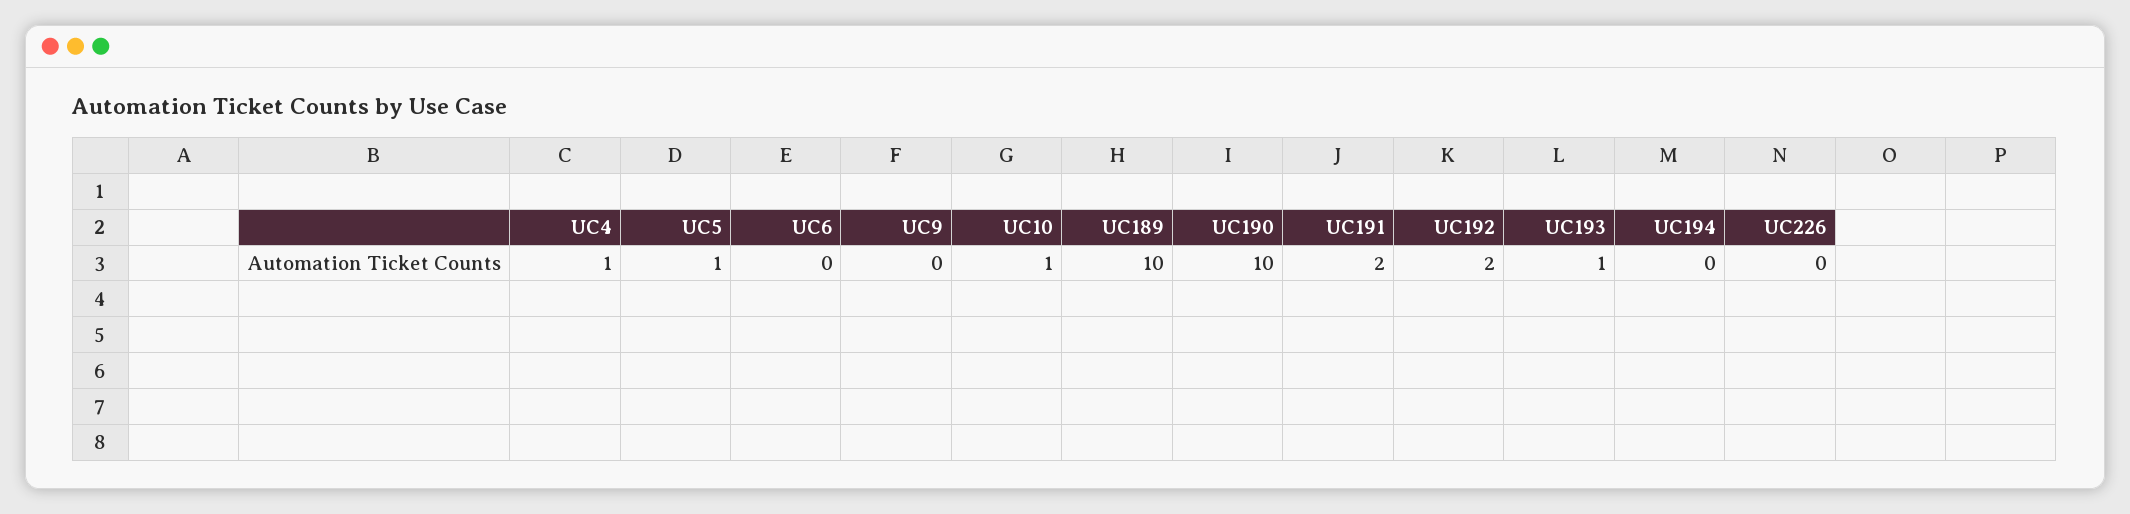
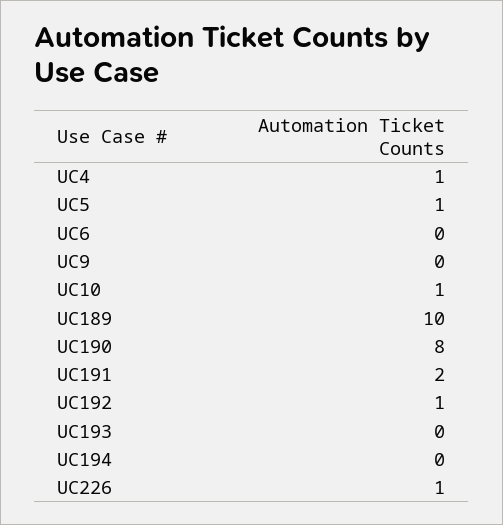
  {
    "UC4": 1,
    "UC5": 1,
    "UC6": 0,
    "UC9": 0,
    "UC10": 1,
    "UC189": 10,
-   "UC190": 10,
+   "UC190": 8,
    "UC191": 2,
-   "UC192": 2,
+   "UC192": 1,
-   "UC193": 1,
+   "UC193": 0,
    "UC194": 0,
-   "UC226": 0
+   "UC226": 1
  }

